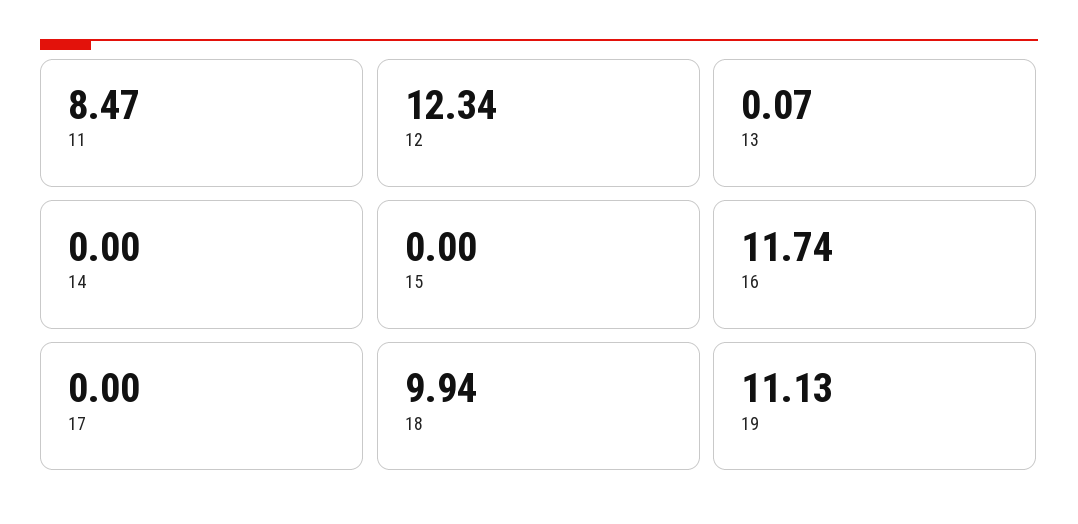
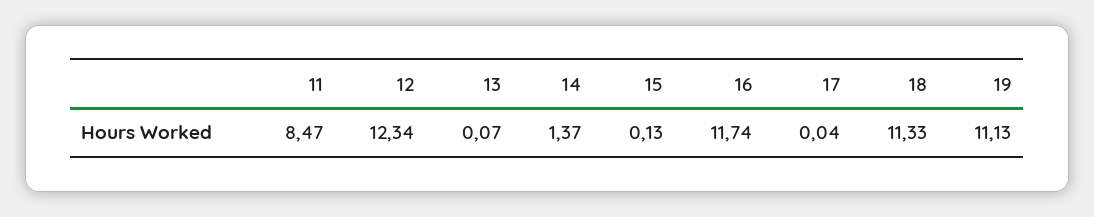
  {
    "11": 8.47,
    "12": 12.34,
    "13": 0.07,
-   "14": 0,
+   "14": 1.37,
-   "15": 0,
+   "15": 0.13,
    "16": 11.74,
-   "17": 0,
+   "17": 0.04,
-   "18": 9.94,
+   "18": 11.33,
    "19": 11.13
  }

